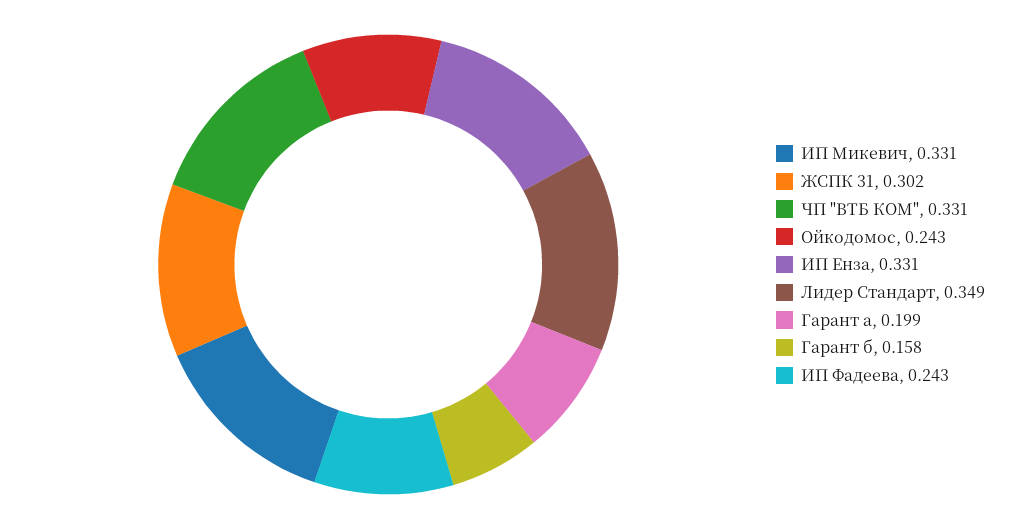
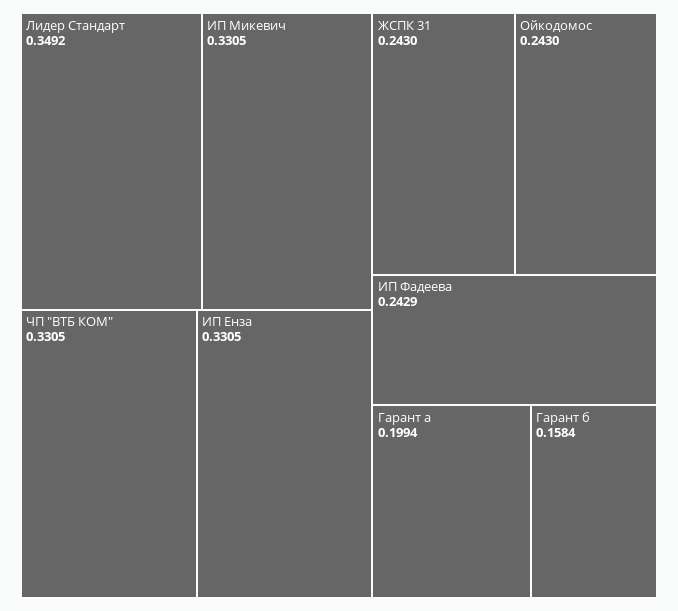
  {
    "ИП Микевич": 0.3305,
-   "ЖСПК 31": 0.302,
+   "ЖСПК 31": 0.243,
    "ЧП \"ВТБ КОМ\"": 0.3305,
    "Ойкодомос": 0.243,
    "ИП Енза": 0.3305,
    "Лидер Стандарт": 0.3492,
    "Гарант а": 0.1994,
    "Гарант б": 0.1584,
    "ИП Фадеева": 0.2429
  }

